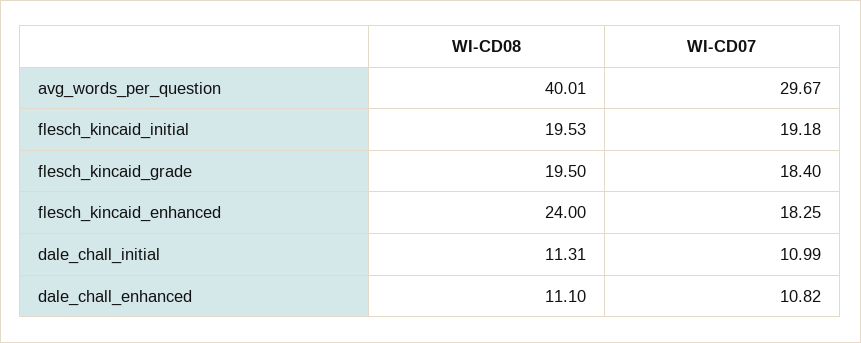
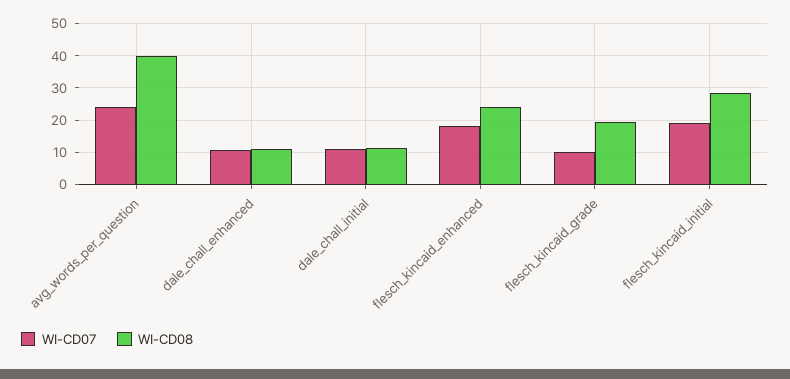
  {
    "WI-CD08": {
      "avg_words_per_question": 40.01,
-     "flesch_kincaid_initial": 19.53,
+     "flesch_kincaid_initial": 28,
      "flesch_kincaid_grade": 19.5,
      "flesch_kincaid_enhanced": 24,
      "dale_chall_initial": 11.31,
      "dale_chall_enhanced": 11.1
    },
    "WI-CD07": {
-     "avg_words_per_question": 29.67,
+     "avg_words_per_question": 24,
      "flesch_kincaid_initial": 19.18,
-     "flesch_kincaid_grade": 18.4,
+     "flesch_kincaid_grade": 10,
      "flesch_kincaid_enhanced": 18.25,
      "dale_chall_initial": 10.99,
      "dale_chall_enhanced": 10.82
    }
  }

